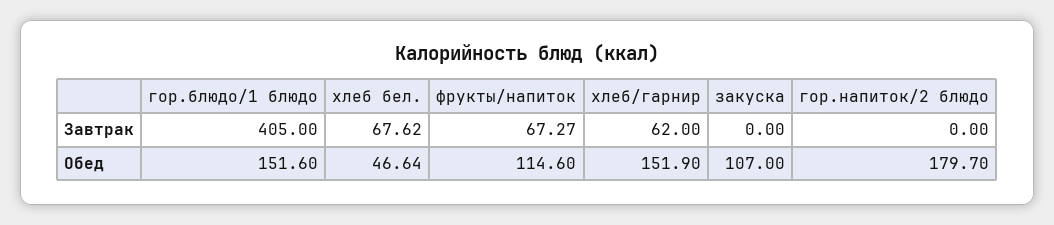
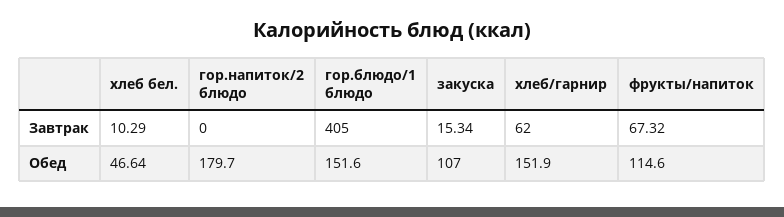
  {
    "гор.блюдо/1 блюдо": {
      "Завтрак": 405,
      "Обед": 151.6
    },
    "хлеб бел.": {
-     "Завтрак": 67.62,
+     "Завтрак": 10.29,
      "Обед": 46.64
    },
    "фрукты/напиток": {
-     "Завтрак": 67.27,
+     "Завтрак": 67.32,
      "Обед": 114.6
    },
    "хлеб/гарнир": {
      "Завтрак": 62,
      "Обед": 151.9
    },
    "закуска": {
-     "Завтрак": 0,
+     "Завтрак": 15.34,
      "Обед": 107
    },
    "гор.напиток/2 блюдо": {
      "Завтрак": 0,
      "Обед": 179.7
    }
  }

